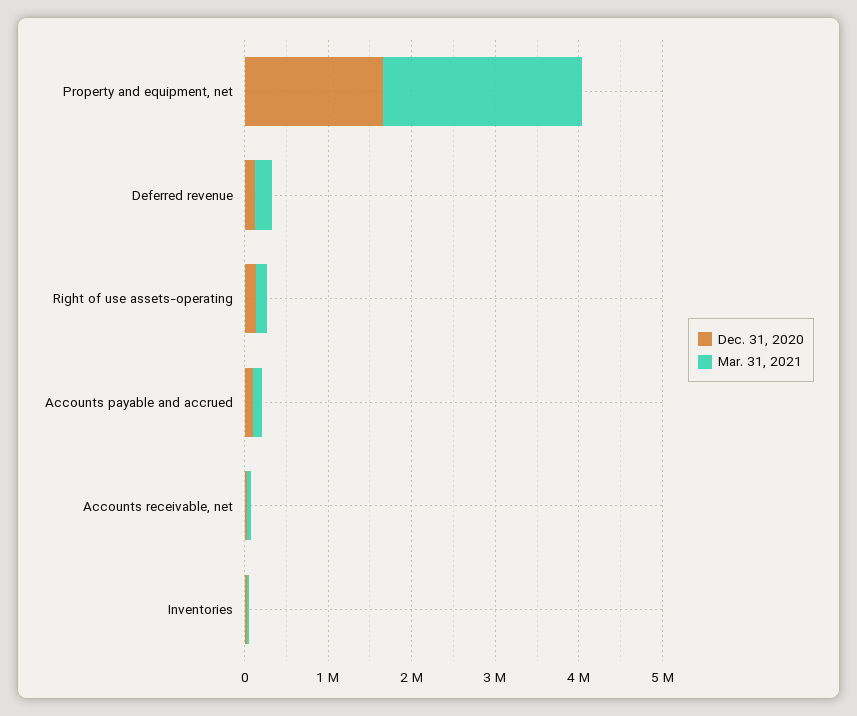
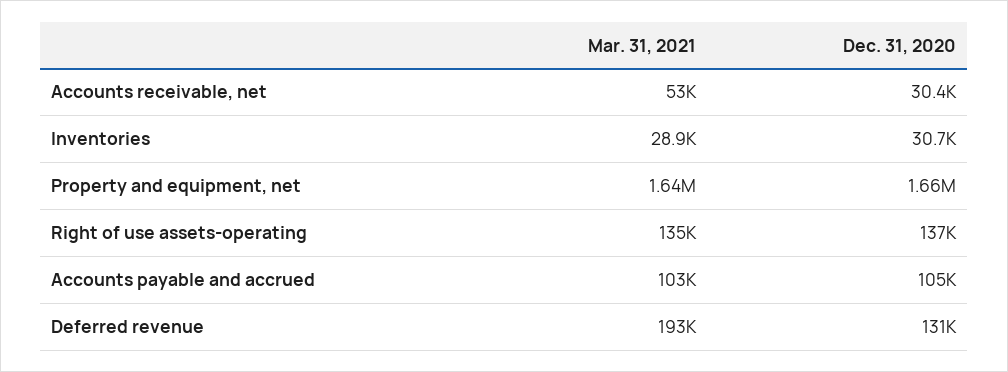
  {
    "Dec. 31, 2020": {
      "Property and equipment, net": 1660000,
      "Deferred revenue": 131000,
      "Right of use assets-operating": 137000,
      "Accounts payable and accrued": 105000,
      "Accounts receivable, net": 30400,
      "Inventories": 30700
    },
    "Mar. 31, 2021": {
-     "Property and equipment, net": 2400000,
+     "Property and equipment, net": 1640000,
      "Deferred revenue": 193000,
      "Right of use assets-operating": 135000,
      "Accounts payable and accrued": 103000,
      "Accounts receivable, net": 53000,
      "Inventories": 28900
    }
  }

